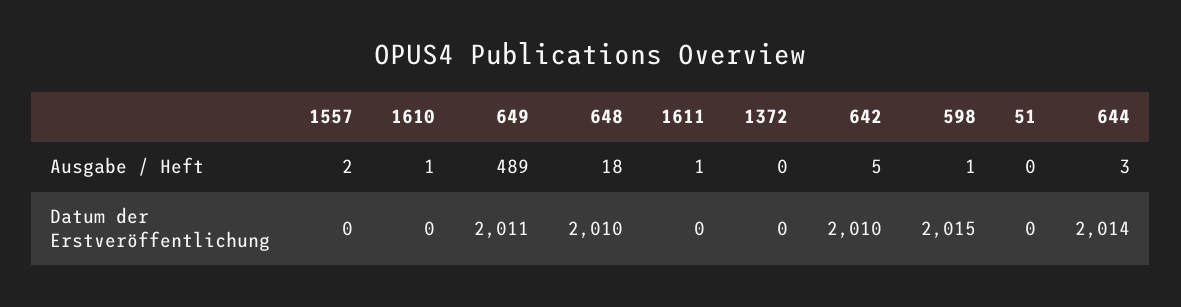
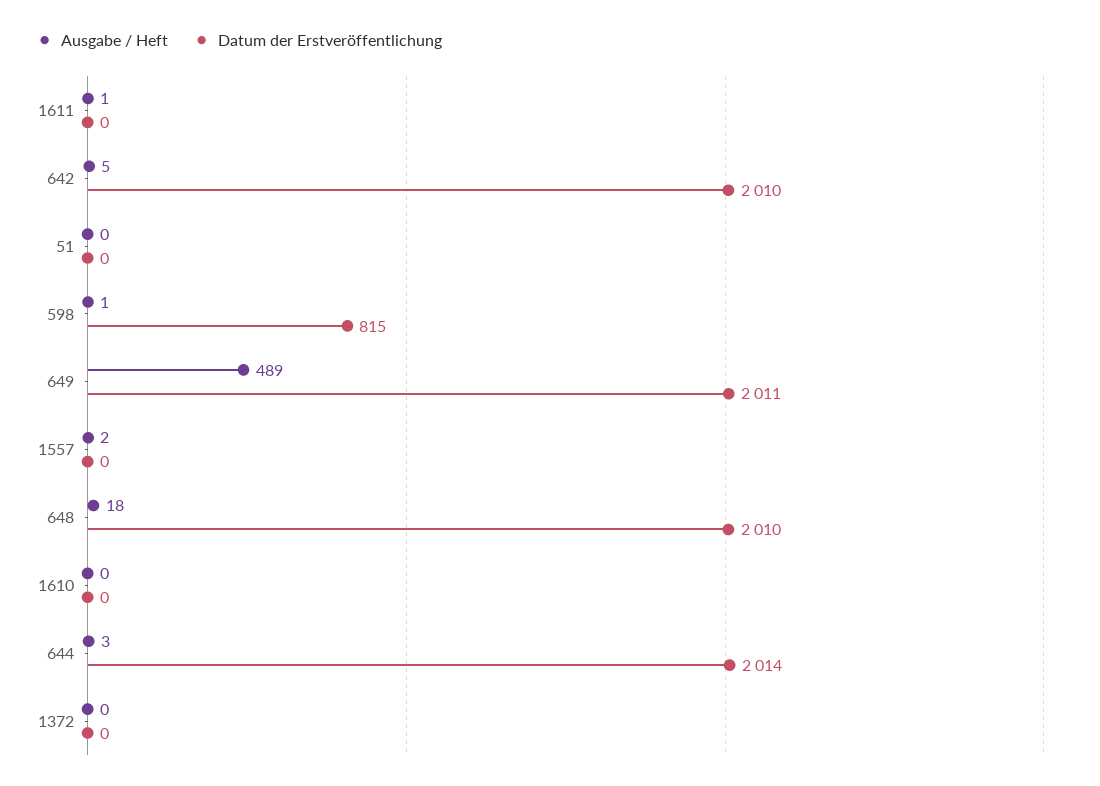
  {
    "Ausgabe / Heft": {
      "1557": 2,
-     "1610": 1,
+     "1610": 0,
      "649": 489,
      "648": 18,
      "1611": 1,
      "1372": 0,
      "642": 5,
      "598": 1,
      "51": 0,
      "644": 3
    },
    "Datum der Erstveröffentlichung": {
      "1557": 0,
      "1610": 0,
      "649": 2011,
      "648": 2010,
      "1611": 0,
      "1372": 0,
      "642": 2010,
-     "598": 2015,
+     "598": 815,
      "51": 0,
      "644": 2014
    }
  }

